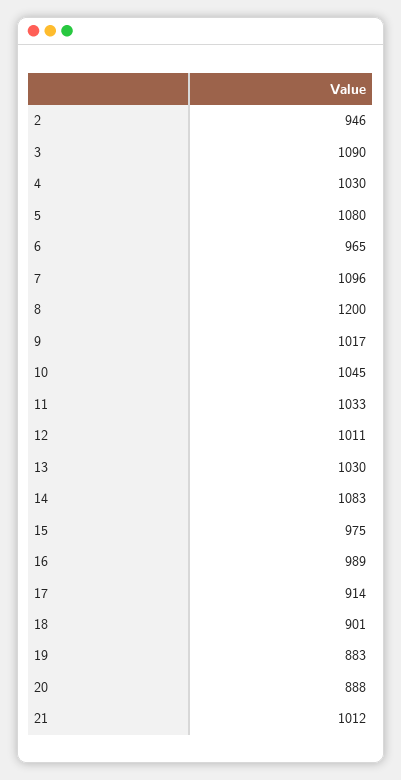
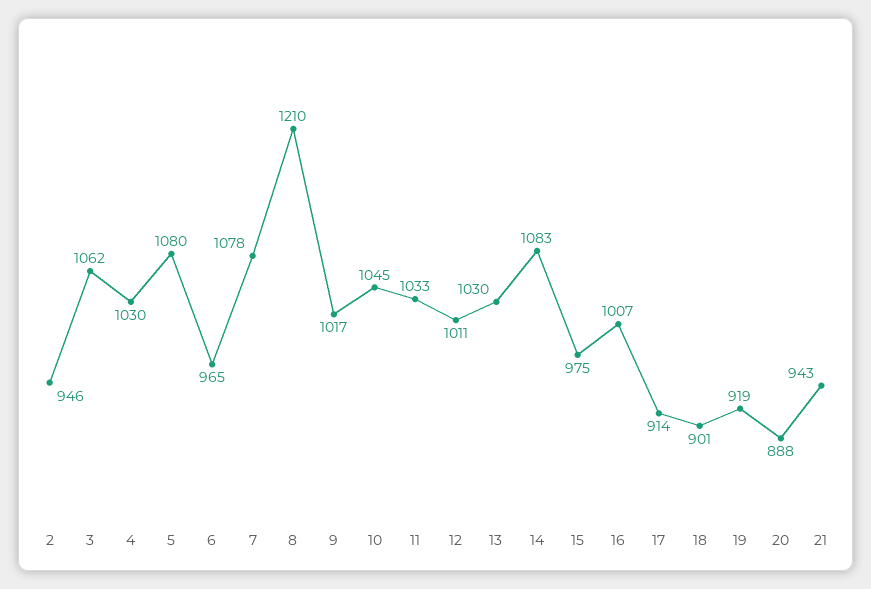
  {
    "2": 946,
-   "3": 1090,
+   "3": 1062,
    "4": 1030,
    "5": 1080,
    "6": 965,
-   "7": 1096,
+   "7": 1078,
-   "8": 1200,
+   "8": 1210,
    "9": 1017,
    "10": 1045,
    "11": 1033,
    "12": 1011,
    "13": 1030,
    "14": 1083,
    "15": 975,
-   "16": 989,
+   "16": 1007,
    "17": 914,
    "18": 901,
-   "19": 883,
+   "19": 919,
    "20": 888,
-   "21": 1012
+   "21": 943
  }

